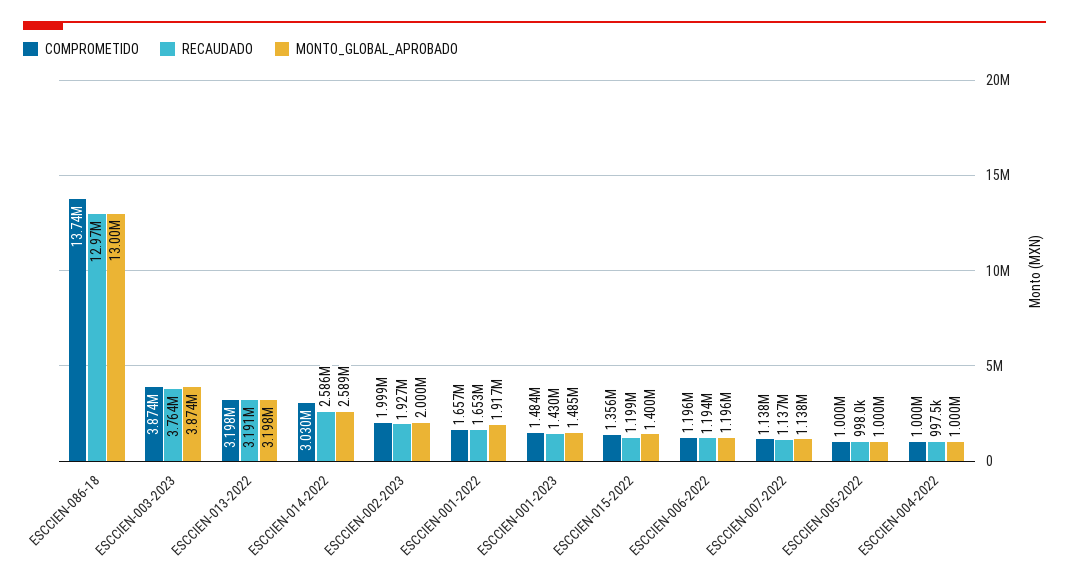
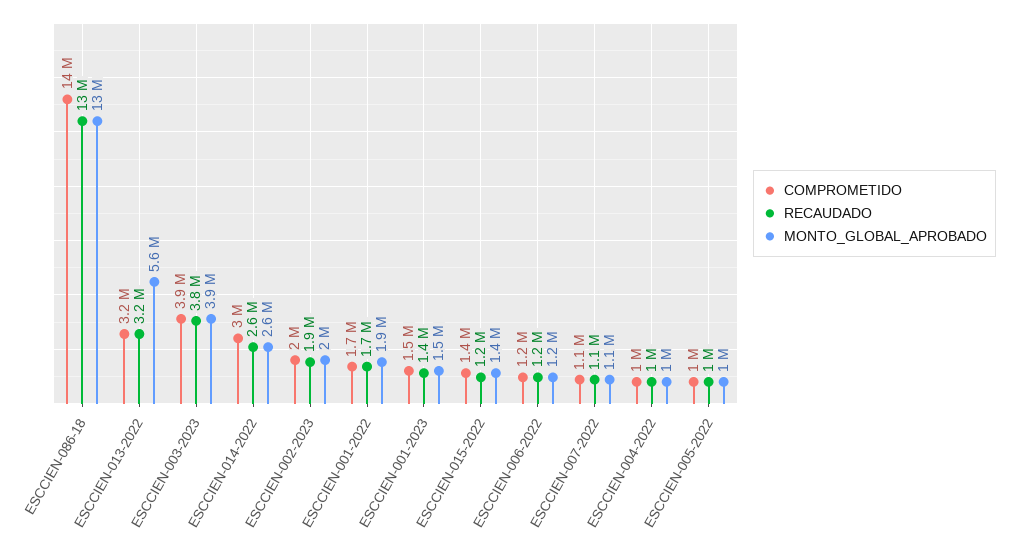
  {
    "COMPROMETIDO": {
      "ESCCIEN-086-18": 13740000,
      "ESCCIEN-003-2023": 3874000,
      "ESCCIEN-013-2022": 3198000,
      "ESCCIEN-014-2022": 3030000,
      "ESCCIEN-002-2023": 1999000,
      "ESCCIEN-001-2022": 1657000,
      "ESCCIEN-001-2023": 1484000,
      "ESCCIEN-015-2022": 1356000,
      "ESCCIEN-006-2022": 1196000,
      "ESCCIEN-007-2022": 1138000,
      "ESCCIEN-005-2022": 1000000,
      "ESCCIEN-004-2022": 1000000
    },
    "RECAUDADO": {
      "ESCCIEN-086-18": 12970000,
      "ESCCIEN-003-2023": 3764000,
      "ESCCIEN-013-2022": 3191000,
      "ESCCIEN-014-2022": 2586000,
      "ESCCIEN-002-2023": 1927000,
      "ESCCIEN-001-2022": 1653000,
      "ESCCIEN-001-2023": 1430000,
      "ESCCIEN-015-2022": 1199000,
      "ESCCIEN-006-2022": 1194000,
      "ESCCIEN-007-2022": 1137000,
      "ESCCIEN-005-2022": 998000,
      "ESCCIEN-004-2022": 997500
    },
    "MONTO_GLOBAL_APROBADO": {
      "ESCCIEN-086-18": 13000000,
      "ESCCIEN-003-2023": 3874000,
-     "ESCCIEN-013-2022": 3198000,
+     "ESCCIEN-013-2022": 5600000,
      "ESCCIEN-014-2022": 2589000,
      "ESCCIEN-002-2023": 2000000,
      "ESCCIEN-001-2022": 1917000,
      "ESCCIEN-001-2023": 1485000,
      "ESCCIEN-015-2022": 1400000,
      "ESCCIEN-006-2022": 1196000,
      "ESCCIEN-007-2022": 1138000,
      "ESCCIEN-005-2022": 1000000,
      "ESCCIEN-004-2022": 1000000
    }
  }

